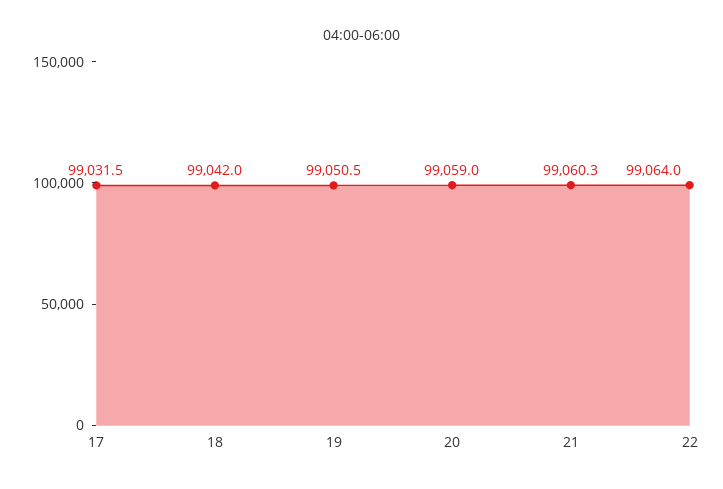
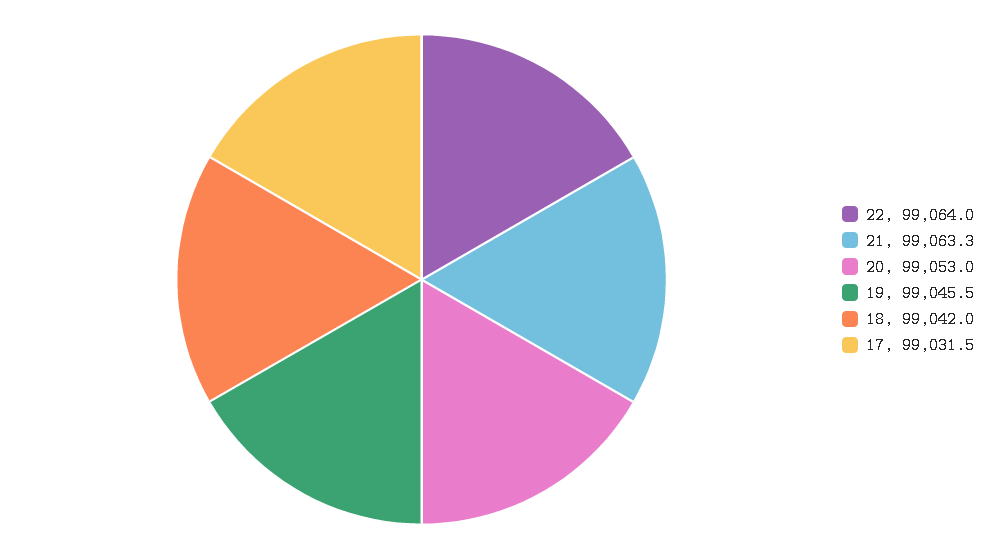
  {
    "17": 99031.5,
    "18": 99042,
-   "19": 99050.5,
+   "19": 99045.5,
-   "20": 99059,
+   "20": 99053,
-   "21": 99060.3,
+   "21": 99063.3,
    "22": 99064
  }

